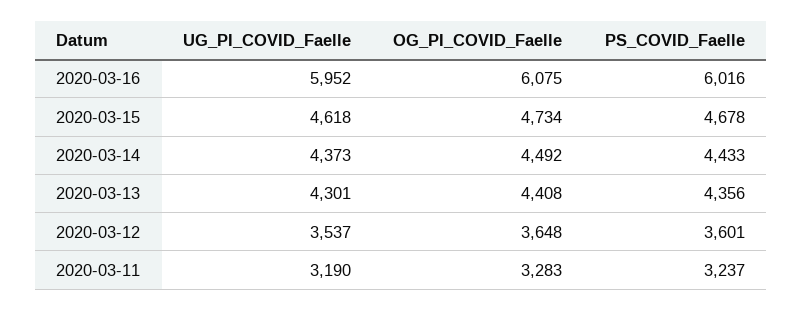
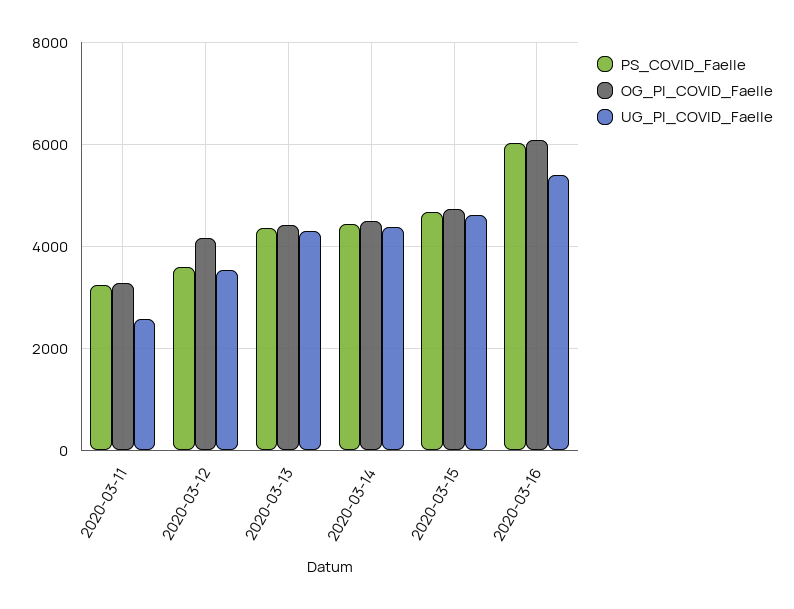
  {
    "UG_PI_COVID_Faelle": {
-     "2020-03-16": 5952,
+     "2020-03-16": 5400,
      "2020-03-15": 4618,
      "2020-03-14": 4373,
      "2020-03-13": 4301,
      "2020-03-12": 3537,
-     "2020-03-11": 3190
+     "2020-03-11": 2600
    },
    "OG_PI_COVID_Faelle": {
      "2020-03-16": 6075,
      "2020-03-15": 4734,
      "2020-03-14": 4492,
      "2020-03-13": 4408,
-     "2020-03-12": 3648,
+     "2020-03-12": 4200,
      "2020-03-11": 3283
    },
    "PS_COVID_Faelle": {
      "2020-03-16": 6016,
      "2020-03-15": 4678,
      "2020-03-14": 4433,
      "2020-03-13": 4356,
      "2020-03-12": 3601,
      "2020-03-11": 3237
    }
  }

